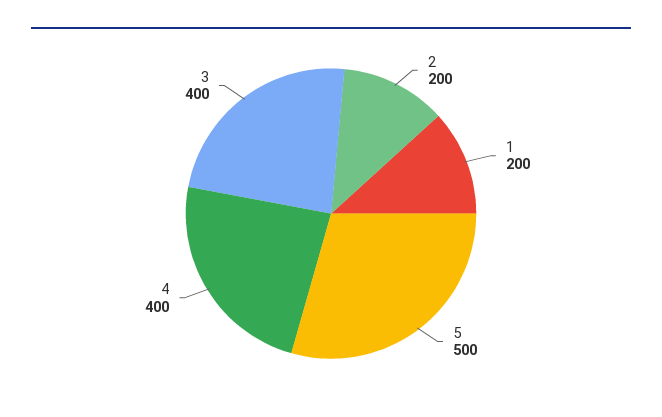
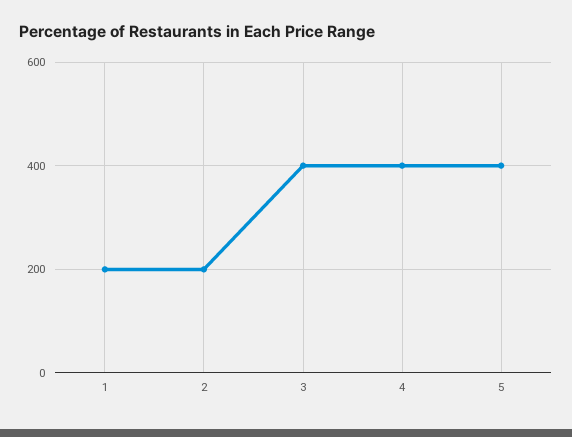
  {
    "2": 200,
    "1": 200,
-   "5": 500,
+   "5": 400,
    "4": 400,
    "3": 400
  }

